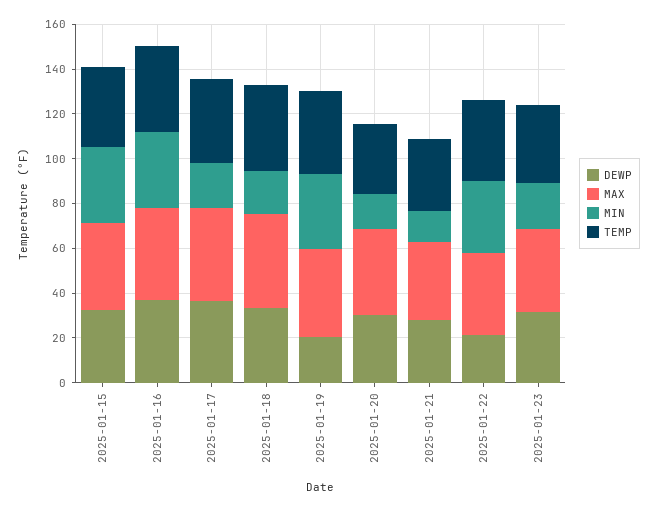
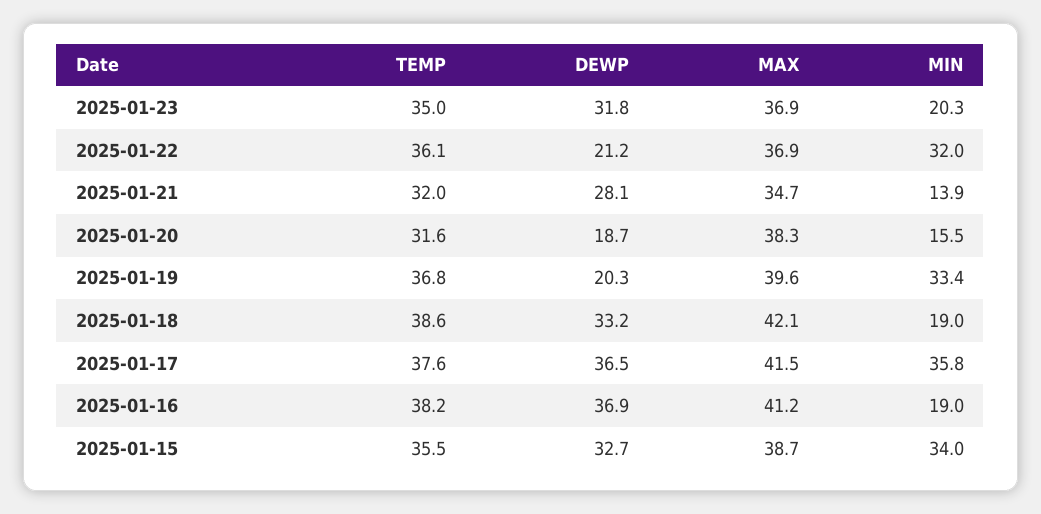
  {
    "DEWP": {
      "2025-01-15": 32.7,
      "2025-01-16": 36.9,
      "2025-01-17": 36.5,
      "2025-01-18": 33.2,
      "2025-01-19": 20.3,
-     "2025-01-20": 30,
+     "2025-01-20": 18.7,
      "2025-01-21": 28.1,
      "2025-01-22": 21.2,
      "2025-01-23": 31.8
    },
    "MAX": {
      "2025-01-15": 38.7,
      "2025-01-16": 41.2,
      "2025-01-17": 41.5,
      "2025-01-18": 42.1,
      "2025-01-19": 39.6,
      "2025-01-20": 38.3,
      "2025-01-21": 34.7,
      "2025-01-22": 36.9,
      "2025-01-23": 36.9
    },
    "MIN": {
      "2025-01-15": 34,
-     "2025-01-16": 35,
+     "2025-01-16": 19,
-     "2025-01-17": 20,
+     "2025-01-17": 35.8,
      "2025-01-18": 19,
      "2025-01-19": 33.4,
      "2025-01-20": 15.5,
      "2025-01-21": 13.9,
      "2025-01-22": 32,
      "2025-01-23": 20.3
    },
    "TEMP": {
      "2025-01-15": 35.5,
      "2025-01-16": 38.2,
      "2025-01-17": 37.6,
      "2025-01-18": 38.6,
      "2025-01-19": 36.8,
      "2025-01-20": 31.6,
      "2025-01-21": 32,
      "2025-01-22": 36.1,
      "2025-01-23": 35
    }
  }

